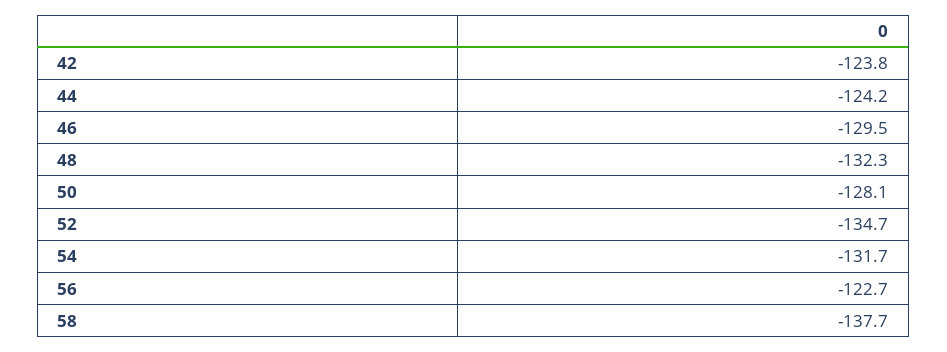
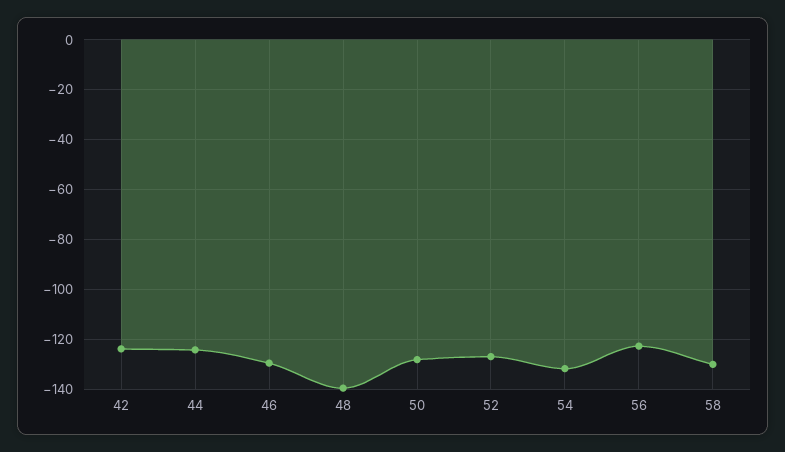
  {
    "42": -123.8,
    "44": -124.2,
    "46": -129.5,
-   "48": -132.3,
+   "48": -140,
    "50": -128.1,
-   "52": -134.7,
+   "52": -127.5,
    "54": -131.7,
    "56": -122.7,
-   "58": -137.7
+   "58": -130
  }

